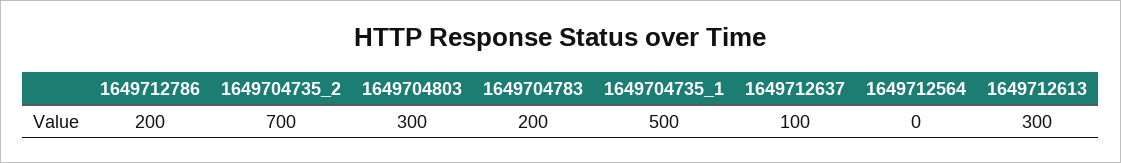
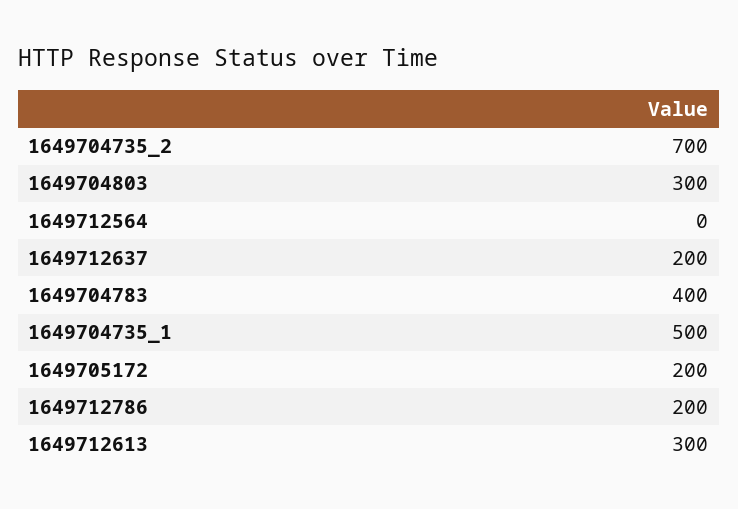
  {
    "1649712786": 200,
    "1649704735_2": 700,
    "1649704803": 300,
-   "1649704783": 200,
+   "1649704783": 400,
    "1649704735_1": 500,
-   "1649712637": 100,
+   "1649712637": 200,
    "1649712564": 0,
-   "1649712613": 300
+   "1649712613": 300,
+   "1649705172": 200
  }

